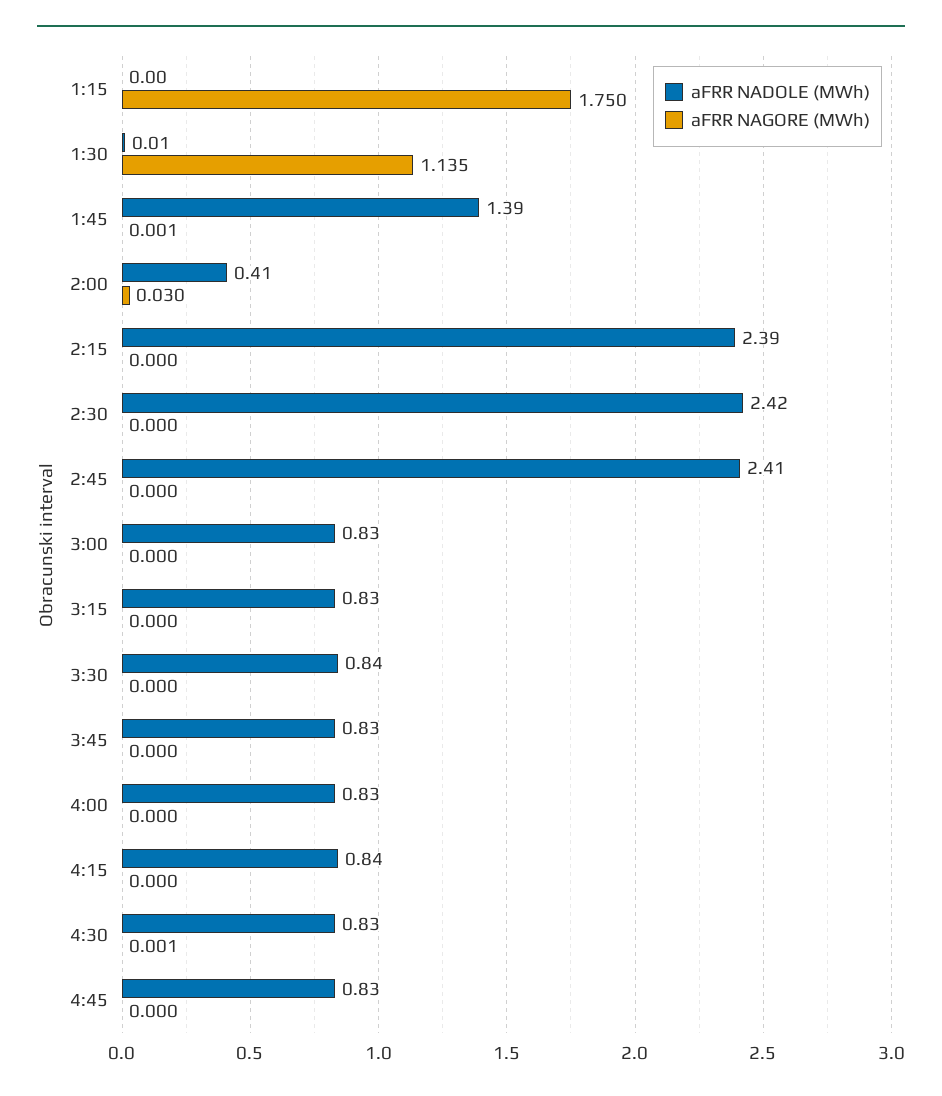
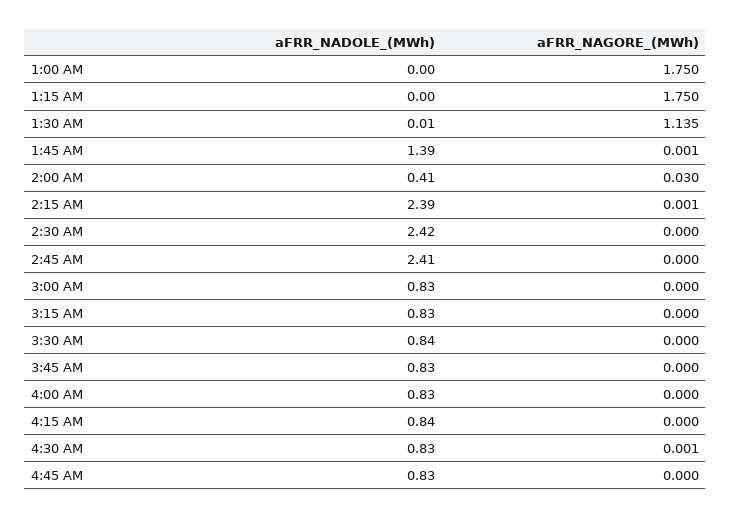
  {
    "aFRR NADOLE (MWh)": {
      "1:15": 0,
      "1:30": 0.01,
      "1:45": 1.39,
      "2:00": 0.41,
      "2:15": 2.39,
      "2:30": 2.42,
      "2:45": 2.41,
      "3:00": 0.83,
      "3:15": 0.83,
      "3:30": 0.84,
      "3:45": 0.83,
      "4:00": 0.83,
      "4:15": 0.84,
      "4:30": 0.83,
-     "4:45": 0.83
+     "4:45": 0.83,
+     "1:00 AM": 0
    },
    "aFRR NAGORE (MWh)": {
      "1:15": 1.75,
      "1:30": 1.135,
      "1:45": 0.001,
      "2:00": 0.03,
-     "2:15": 0,
+     "2:15": 0.001,
      "2:30": 0,
      "2:45": 0,
      "3:00": 0,
      "3:15": 0,
      "3:30": 0,
      "3:45": 0,
      "4:00": 0,
      "4:15": 0,
      "4:30": 0.001,
-     "4:45": 0
+     "4:45": 0,
+     "1:00 AM": 1.75
    }
  }

